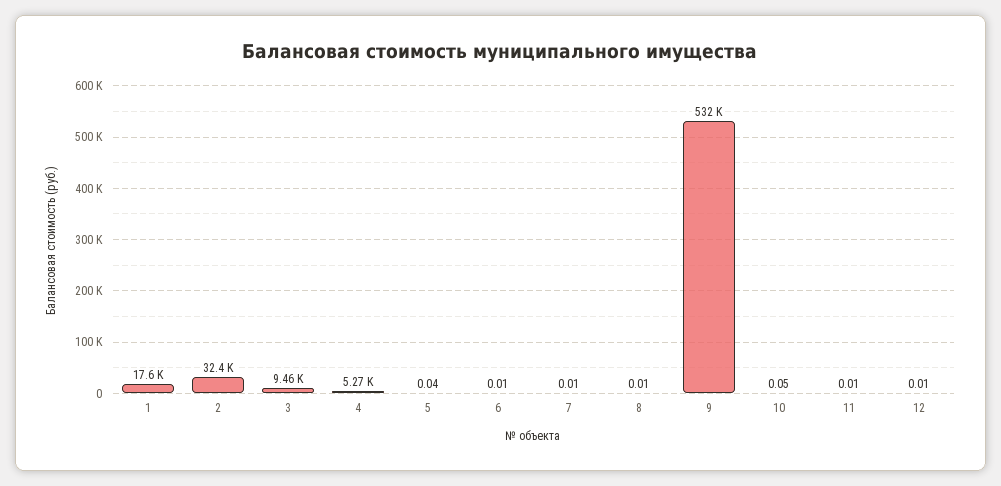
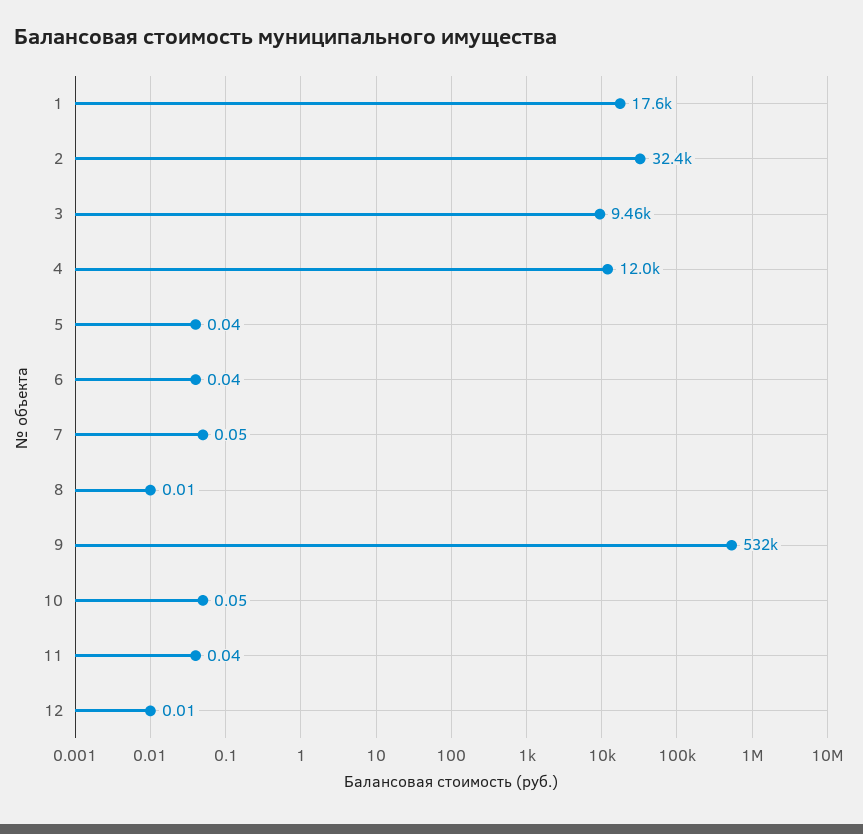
  {
    "1": 17600,
    "2": 32400,
    "3": 9460,
-   "4": 5270,
+   "4": 12000,
    "5": 0.04,
-   "6": 0.01,
+   "6": 0.04,
-   "7": 0.01,
+   "7": 0.05,
    "8": 0.01,
    "9": 532000,
    "10": 0.05,
-   "11": 0.01,
+   "11": 0.04,
    "12": 0.01
  }

